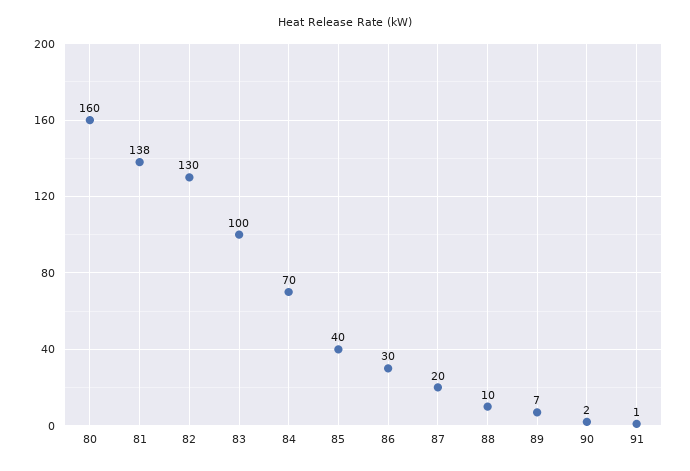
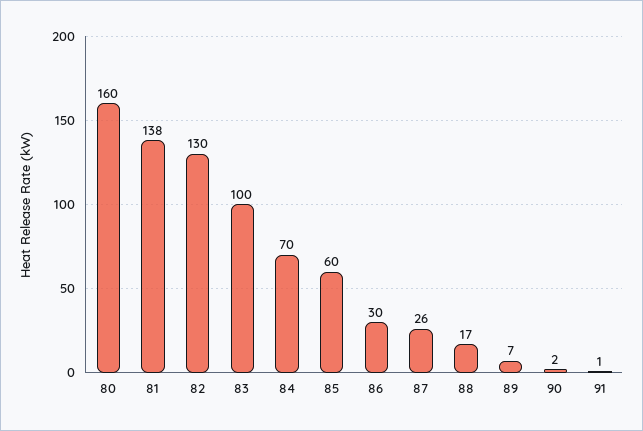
  {
    "80": 160,
    "81": 138,
    "82": 130,
    "83": 100,
    "84": 70,
-   "85": 40,
+   "85": 60,
    "86": 30,
-   "87": 20,
+   "87": 26,
-   "88": 10,
+   "88": 17,
    "89": 7,
    "90": 2,
    "91": 1
  }

